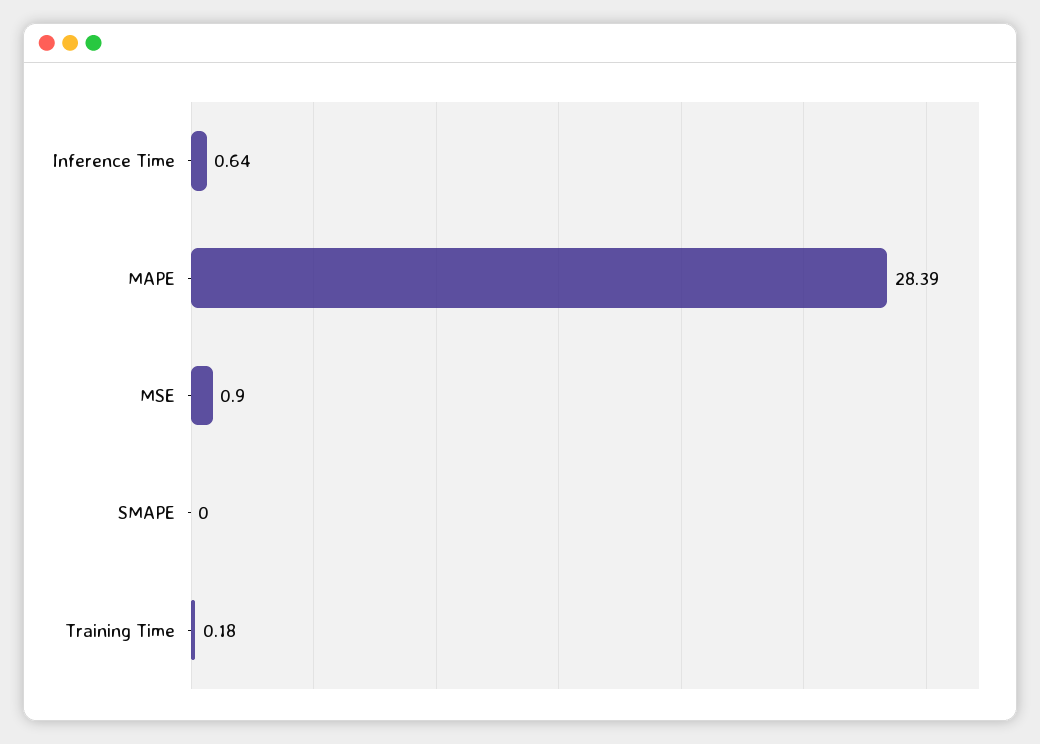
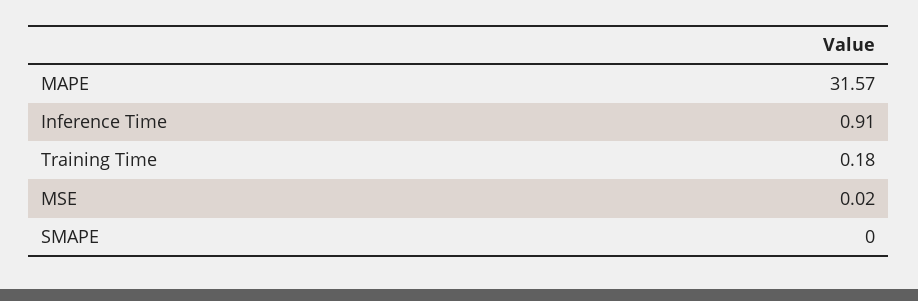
  {
-   "Inference Time": 0.64,
+   "Inference Time": 0.91,
-   "MAPE": 28.39,
+   "MAPE": 31.57,
-   "MSE": 0.9,
+   "MSE": 0.02,
    "SMAPE": 0,
    "Training Time": 0.18
  }

